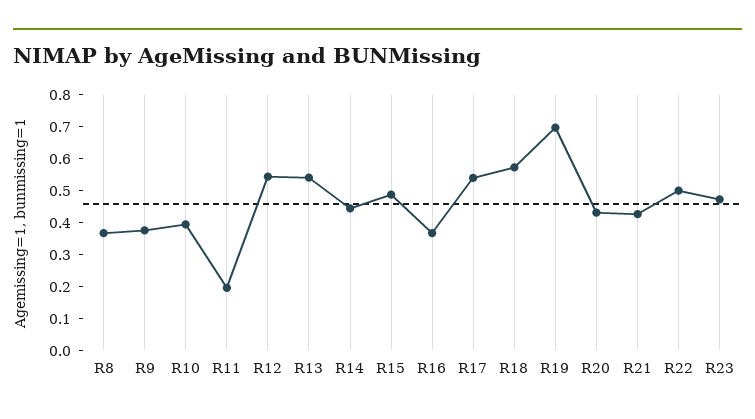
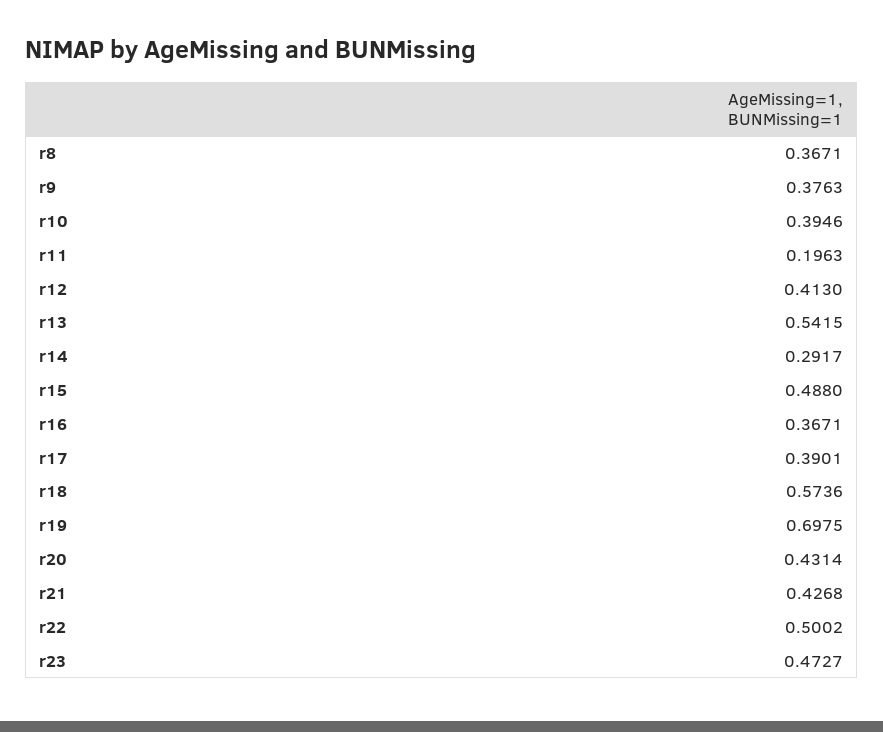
  {
    "R8": 0.3671,
    "R9": 0.3763,
    "R10": 0.3946,
    "R11": 0.1963,
-   "R12": 0.55,
+   "R12": 0.413,
    "R13": 0.5415,
-   "R14": 0.45,
+   "R14": 0.2917,
    "R15": 0.488,
    "R16": 0.3671,
-   "R17": 0.55,
+   "R17": 0.3901,
    "R18": 0.5736,
    "R19": 0.6975,
    "R20": 0.4314,
    "R21": 0.4268,
    "R22": 0.5002,
    "R23": 0.4727
  }

